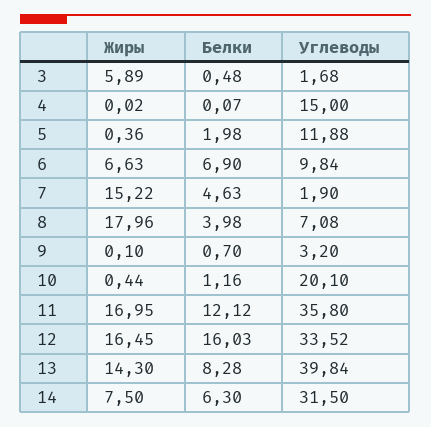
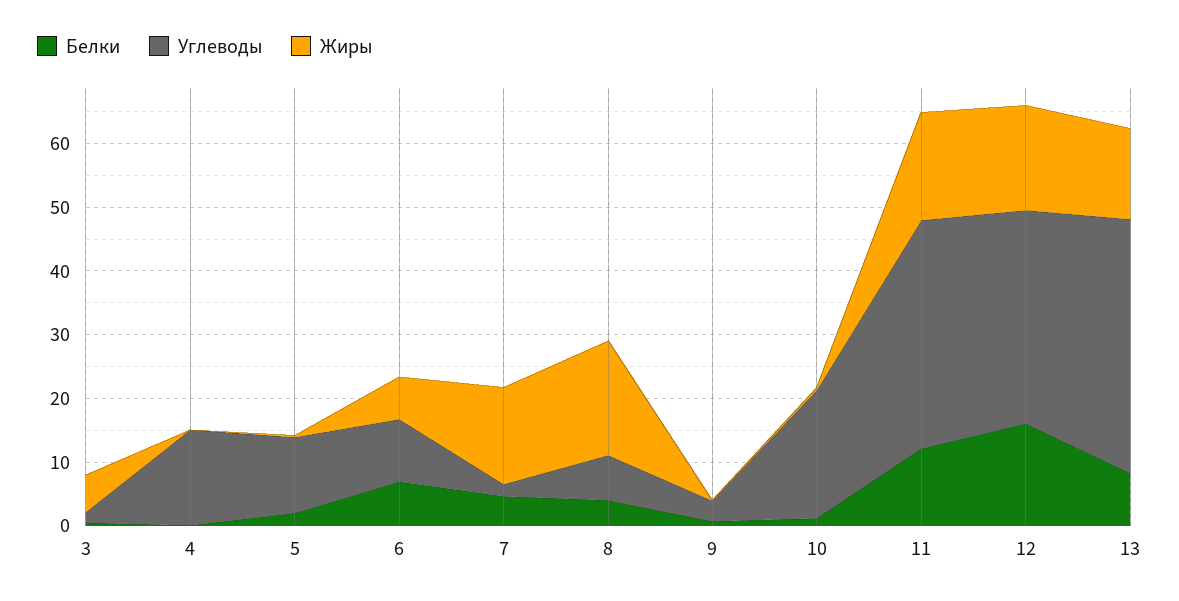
  {
    "Жиры": {
      "3": 5.89,
      "4": 0.02,
      "5": 0.36,
      "6": 6.63,
      "7": 15.22,
      "8": 17.96,
      "9": 0.1,
      "10": 0.44,
      "11": 16.95,
      "12": 16.45,
-     "13": 14.3,
+     "13": 14.3
-     "14": 7.5
    },
    "Белки": {
      "3": 0.48,
      "4": 0.07,
      "5": 1.98,
      "6": 6.9,
      "7": 4.63,
      "8": 3.98,
      "9": 0.7,
      "10": 1.16,
      "11": 12.12,
      "12": 16.03,
-     "13": 8.28,
+     "13": 8.28
-     "14": 6.3
    },
    "Углеводы": {
      "3": 1.68,
      "4": 15,
      "5": 11.88,
      "6": 9.84,
      "7": 1.9,
      "8": 7.08,
      "9": 3.2,
      "10": 20.1,
      "11": 35.8,
      "12": 33.52,
-     "13": 39.84,
+     "13": 39.84
-     "14": 31.5
    }
  }

